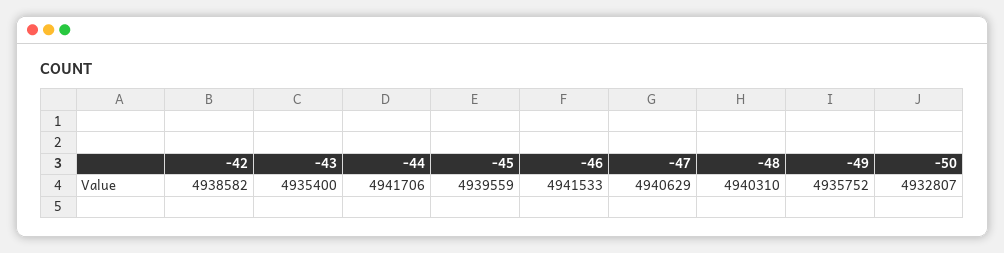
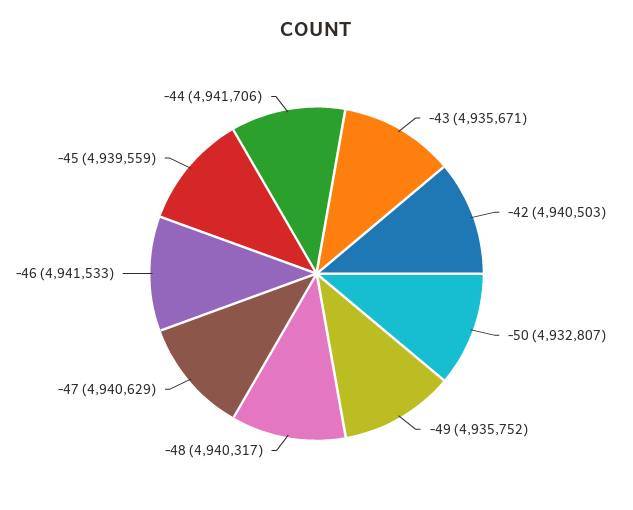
  {
-   "-42": 4938582,
+   "-42": 4940503,
-   "-43": 4935400,
+   "-43": 4935671,
    "-44": 4941706,
    "-45": 4939559,
    "-46": 4941533,
    "-47": 4940629,
-   "-48": 4940310,
+   "-48": 4940317,
    "-49": 4935752,
    "-50": 4932807
  }

